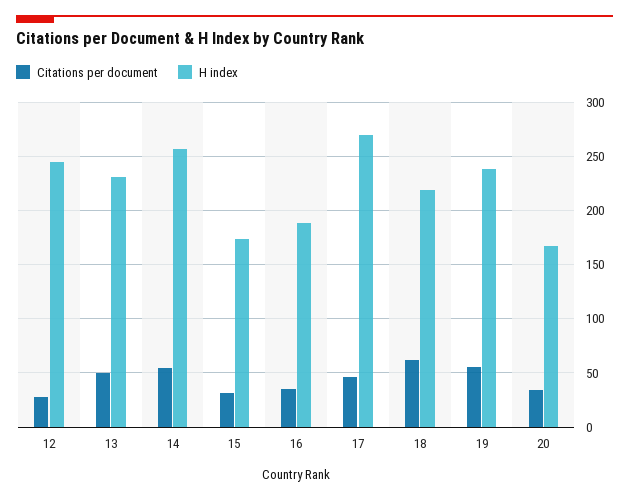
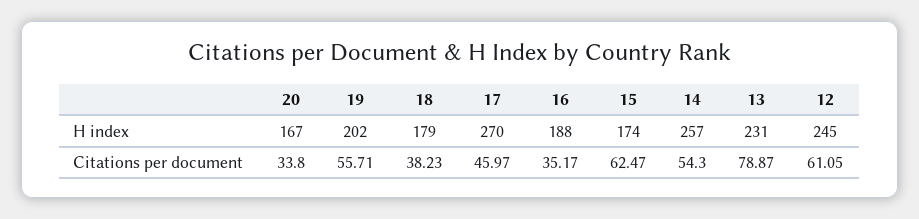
  {
    "Citations per document": {
-     "12": 30,
+     "12": 61.05,
-     "13": 50,
+     "13": 78.87,
      "14": 54.3,
-     "15": 30,
+     "15": 62.47,
      "16": 35.17,
      "17": 45.97,
-     "18": 60,
+     "18": 38.23,
      "19": 55.71,
      "20": 33.8
    },
    "H index": {
      "12": 245,
      "13": 231,
      "14": 257,
      "15": 174,
      "16": 188,
      "17": 270,
-     "18": 220,
+     "18": 179,
-     "19": 240,
+     "19": 202,
      "20": 167
    }
  }

